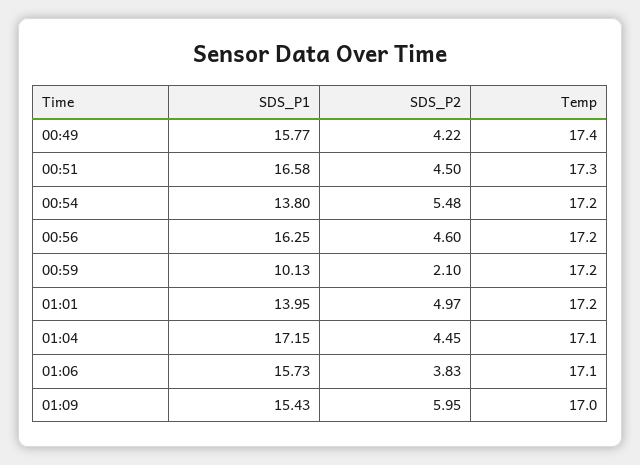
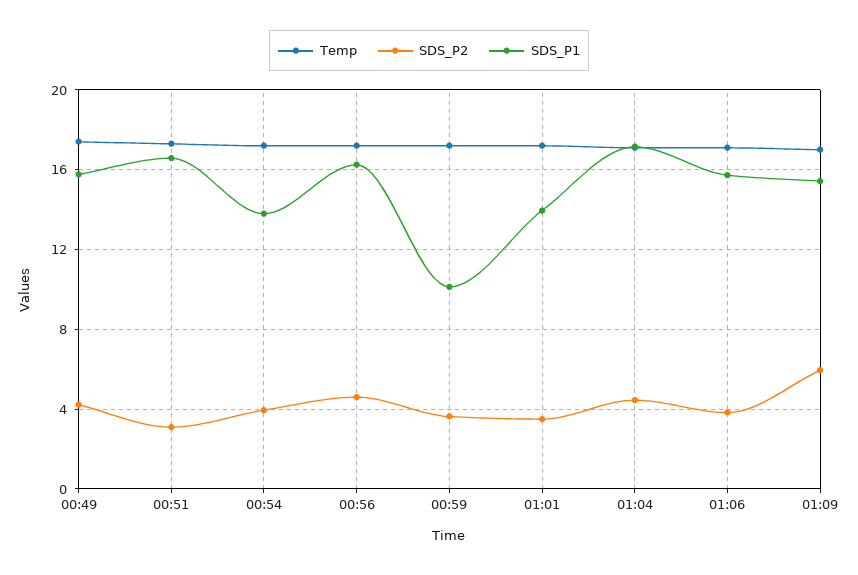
  {
    "SDS_P1": {
      "00:49": 15.77,
      "00:51": 16.58,
      "00:54": 13.8,
      "00:56": 16.25,
      "00:59": 10.13,
      "01:01": 13.95,
      "01:04": 17.15,
      "01:06": 15.73,
      "01:09": 15.43
    },
    "SDS_P2": {
      "00:49": 4.22,
-     "00:51": 4.5,
+     "00:51": 3,
-     "00:54": 5.48,
+     "00:54": 4,
      "00:56": 4.6,
-     "00:59": 2.1,
+     "00:59": 3.5,
-     "01:01": 4.97,
+     "01:01": 3.5,
      "01:04": 4.45,
      "01:06": 3.83,
      "01:09": 5.95
    },
    "Temp": {
      "00:49": 17.4,
      "00:51": 17.3,
      "00:54": 17.2,
      "00:56": 17.2,
      "00:59": 17.2,
      "01:01": 17.2,
      "01:04": 17.1,
      "01:06": 17.1,
      "01:09": 17
    }
  }

